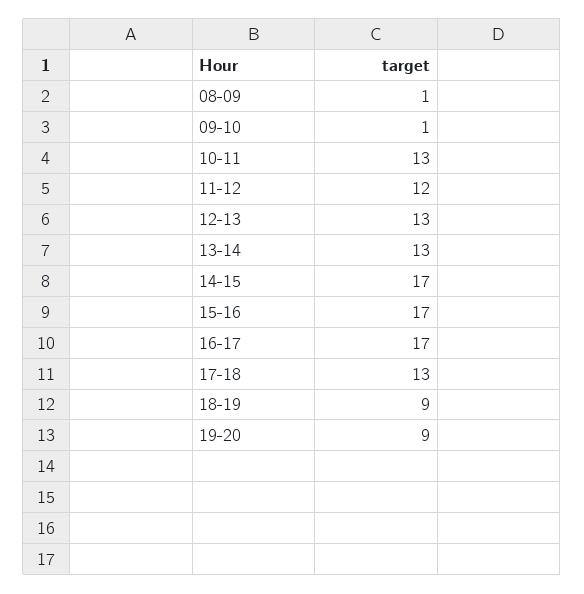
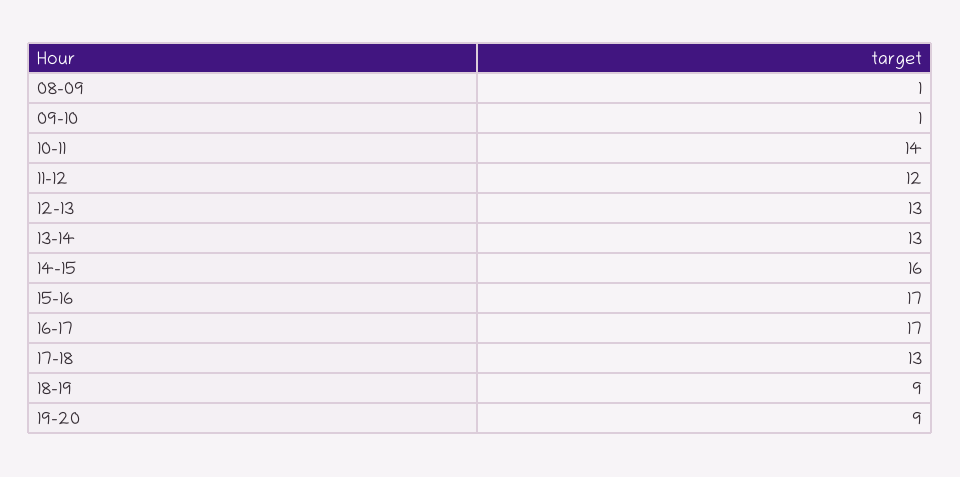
  {
    "08-09": 1,
    "09-10": 1,
-   "10-11": 13,
+   "10-11": 14,
    "11-12": 12,
    "12-13": 13,
    "13-14": 13,
-   "14-15": 17,
+   "14-15": 16,
    "15-16": 17,
    "16-17": 17,
    "17-18": 13,
    "18-19": 9,
    "19-20": 9
  }

